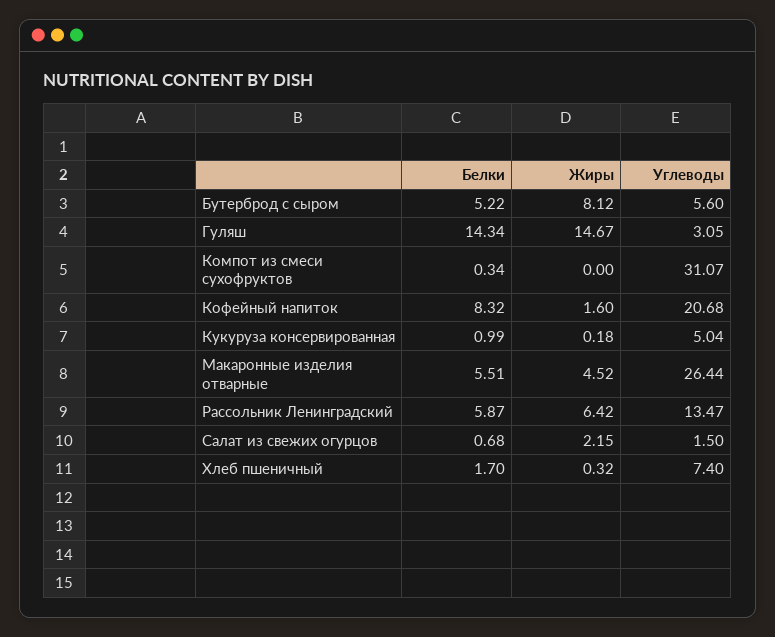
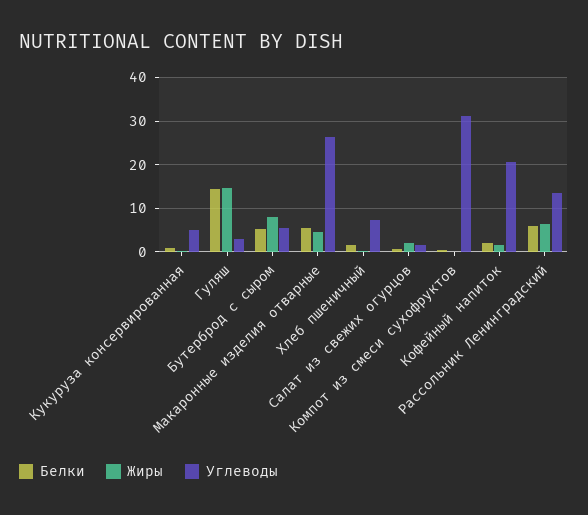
  {
    "Белки": {
      "Бутерброд с сыром": 5.22,
      "Гуляш": 14.34,
      "Компот из смеси сухофруктов": 0.34,
-     "Кофейный напиток": 8.32,
+     "Кофейный напиток": 2,
      "Кукуруза консервированная": 0.99,
      "Макаронные изделия отварные": 5.51,
      "Рассольник Ленинградский": 5.87,
      "Салат из свежих огурцов": 0.68,
      "Хлеб пшеничный": 1.7
    },
    "Жиры": {
      "Бутерброд с сыром": 8.12,
      "Гуляш": 14.67,
      "Компот из смеси сухофруктов": 0,
      "Кофейный напиток": 1.6,
      "Кукуруза консервированная": 0.18,
      "Макаронные изделия отварные": 4.52,
      "Рассольник Ленинградский": 6.42,
      "Салат из свежих огурцов": 2.15,
      "Хлеб пшеничный": 0.32
    },
    "Углеводы": {
      "Бутерброд с сыром": 5.6,
      "Гуляш": 3.05,
      "Компот из смеси сухофруктов": 31.07,
      "Кофейный напиток": 20.68,
      "Кукуруза консервированная": 5.04,
      "Макаронные изделия отварные": 26.44,
      "Рассольник Ленинградский": 13.47,
      "Салат из свежих огурцов": 1.5,
      "Хлеб пшеничный": 7.4
    }
  }

